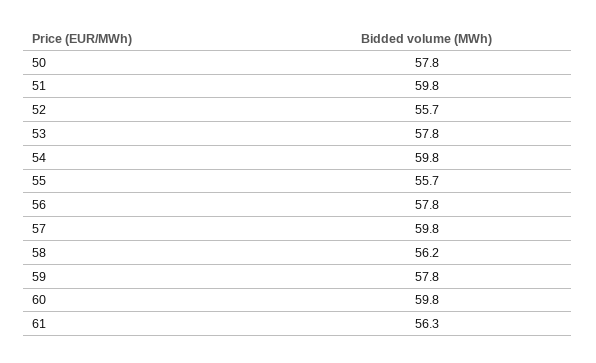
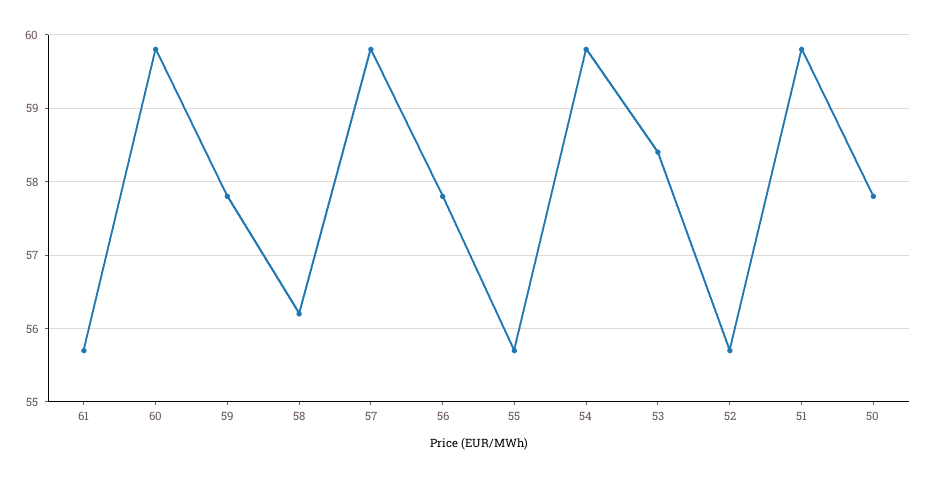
  {
    "50": 57.8,
    "51": 59.8,
    "52": 55.7,
-   "53": 57.8,
+   "53": 58.4,
    "54": 59.8,
    "55": 55.7,
    "56": 57.8,
    "57": 59.8,
    "58": 56.2,
    "59": 57.8,
    "60": 59.8,
-   "61": 56.3
+   "61": 55.7
  }

